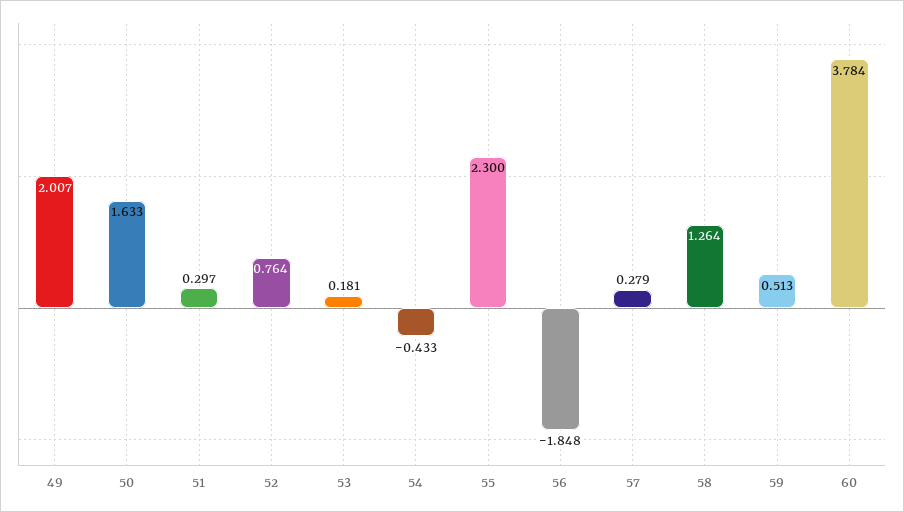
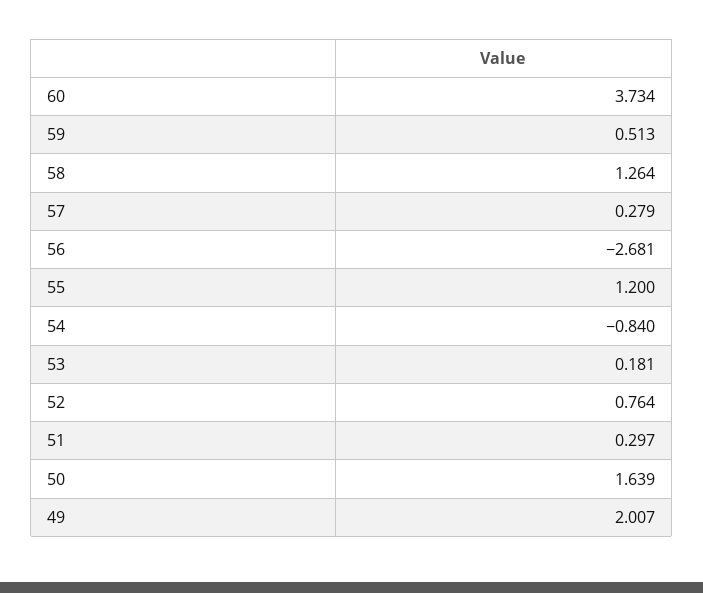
  {
    "49": 2.007,
-   "50": 1.633,
+   "50": 1.639,
    "51": 0.297,
    "52": 0.764,
    "53": 0.181,
-   "54": -0.433,
+   "54": -0.84,
-   "55": 2.3,
+   "55": 1.2,
-   "56": -1.848,
+   "56": -2.681,
    "57": 0.279,
    "58": 1.264,
    "59": 0.513,
-   "60": 3.784
+   "60": 3.734
  }

